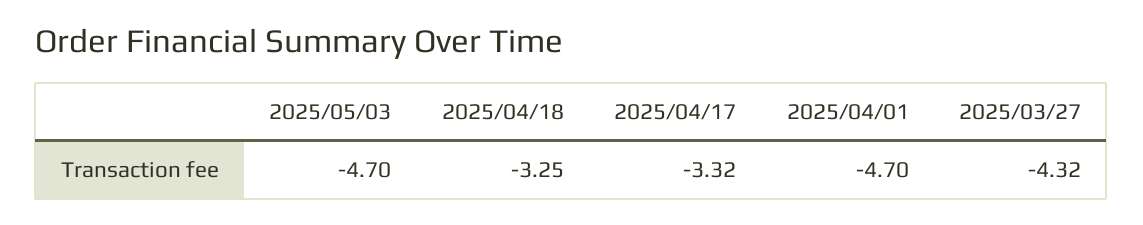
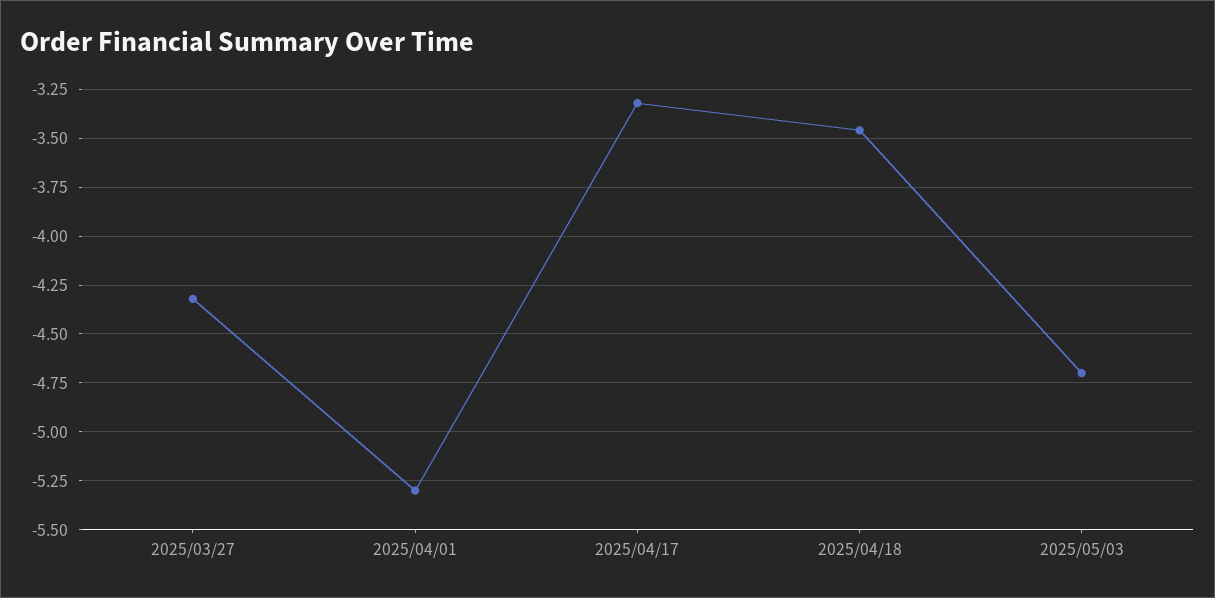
  {
    "2025/05/03": -4.7,
-   "2025/04/18": -3.25,
+   "2025/04/18": -3.45,
    "2025/04/17": -3.32,
-   "2025/04/01": -4.7,
+   "2025/04/01": -5.3,
    "2025/03/27": -4.32
  }

